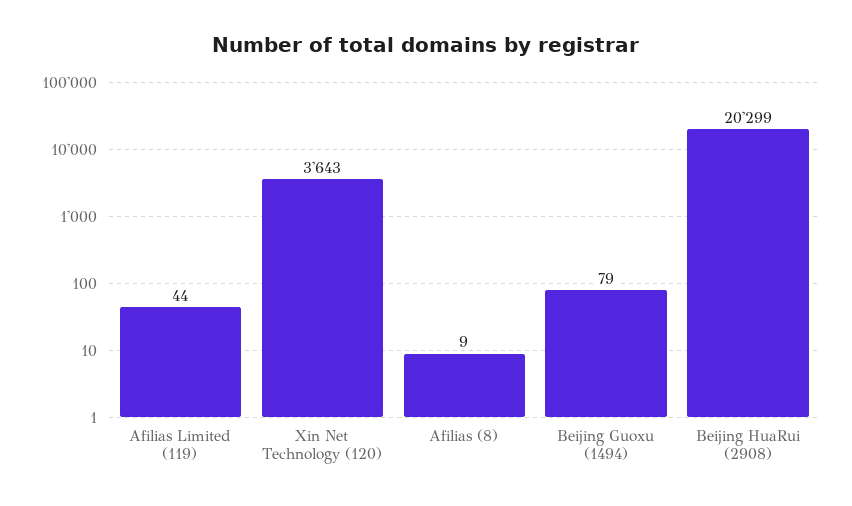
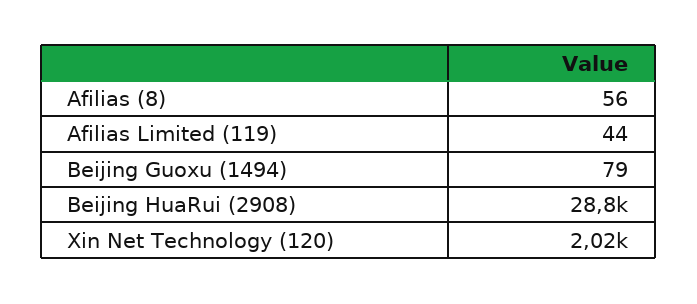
  {
    "Afilias Limited (119)": 44,
-   "Xin Net Technology (120)": 3643,
+   "Xin Net Technology (120)": 2020,
-   "Afilias (8)": 9,
+   "Afilias (8)": 56,
    "Beijing Guoxu (1494)": 79,
-   "Beijing HuaRui (2908)": 20299
+   "Beijing HuaRui (2908)": 28800
  }

